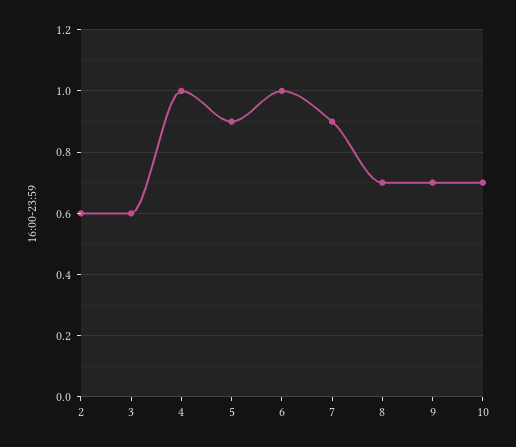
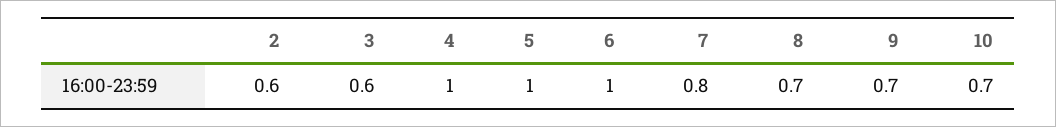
  {
    "2": 0.6,
    "3": 0.6,
    "4": 1,
-   "5": 0.9,
+   "5": 1,
    "6": 1,
-   "7": 0.9,
+   "7": 0.8,
    "8": 0.7,
    "9": 0.7,
    "10": 0.7
  }

